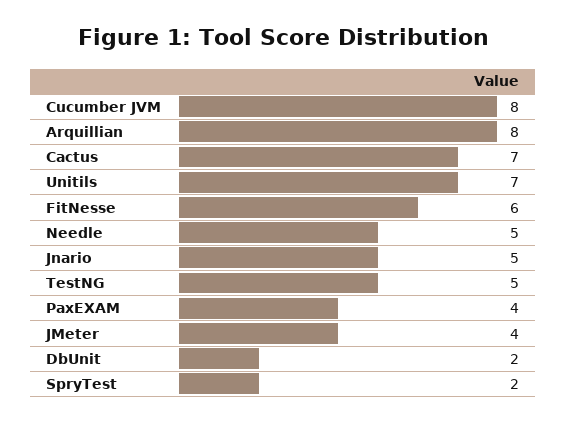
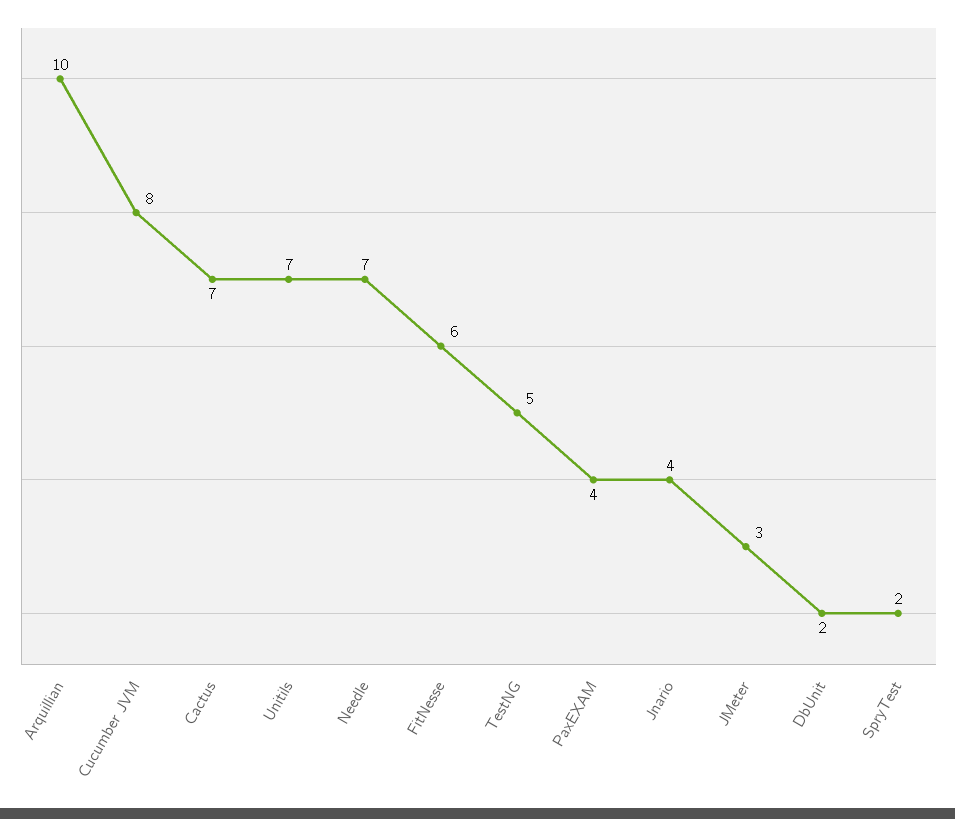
  {
    "Cucumber JVM": 8,
-   "Arquillian": 8,
+   "Arquillian": 10,
    "Cactus": 7,
    "Unitils": 7,
    "FitNesse": 6,
-   "Needle": 5,
+   "Needle": 7,
-   "Jnario": 5,
+   "Jnario": 4,
    "TestNG": 5,
    "PaxEXAM": 4,
-   "JMeter": 4,
+   "JMeter": 3,
    "DbUnit": 2,
    "SpryTest": 2
  }

